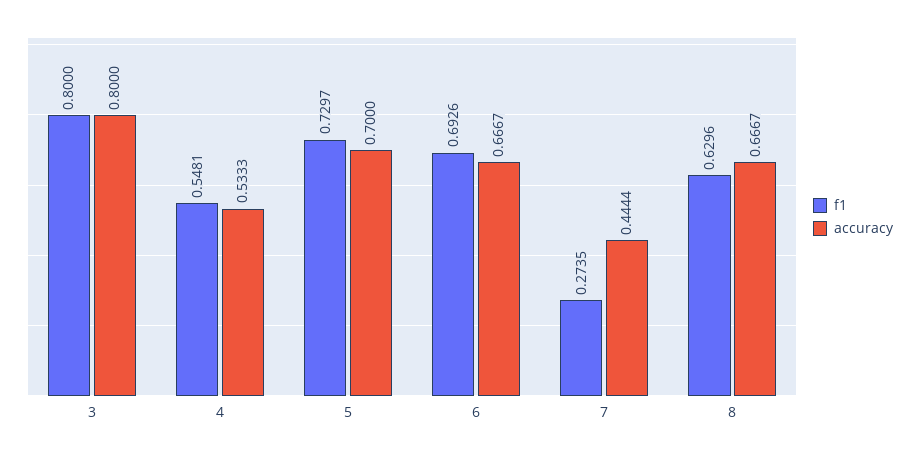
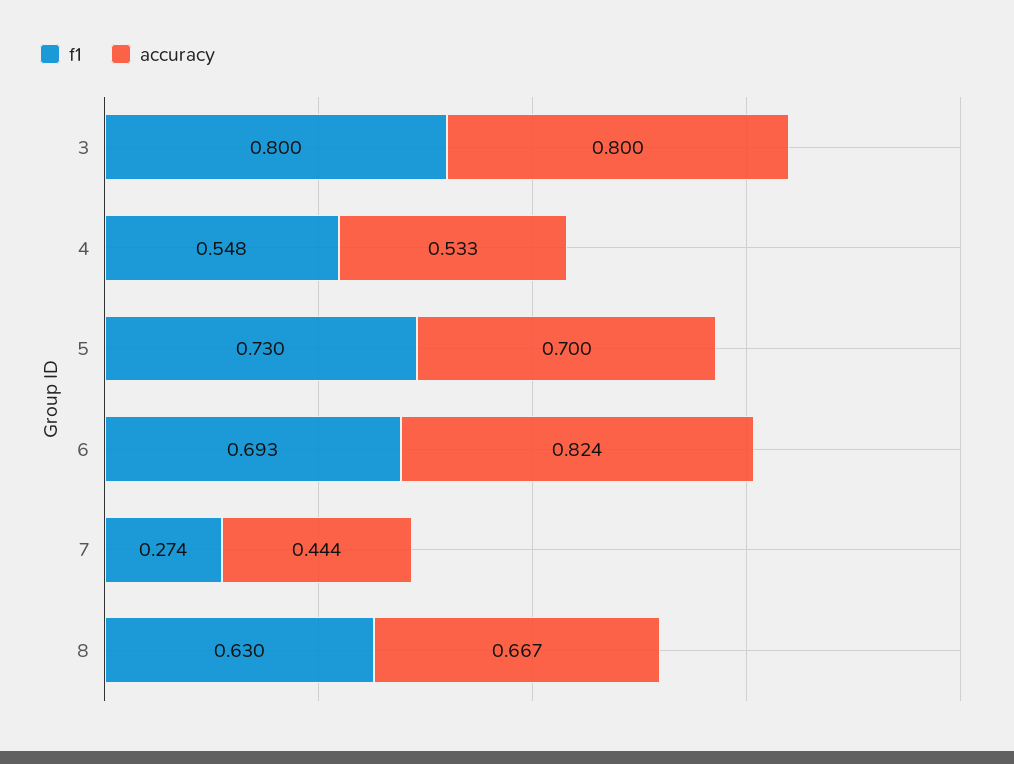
  {
    "f1": {
      "3": 0.8,
      "4": 0.5481,
      "5": 0.7297,
      "6": 0.6926,
      "7": 0.2735,
      "8": 0.6296
    },
    "accuracy": {
      "3": 0.8,
      "4": 0.5333,
      "5": 0.7,
-     "6": 0.6667,
+     "6": 0.824,
      "7": 0.4444,
      "8": 0.6667
    }
  }

